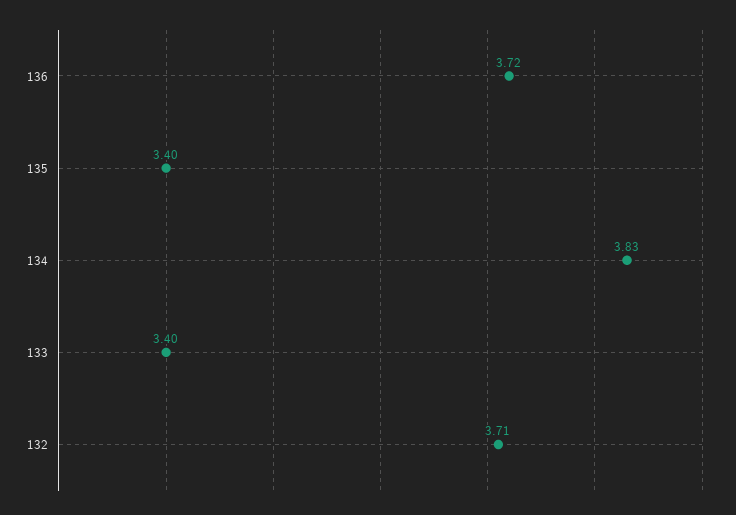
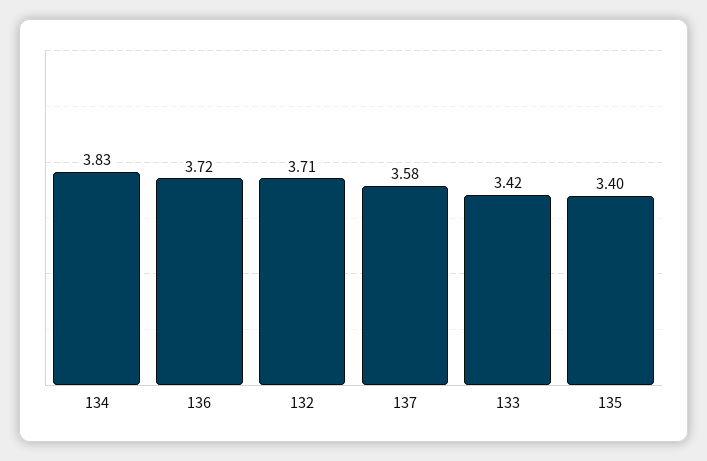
  {
    "136": 3.72,
    "135": 3.4,
    "134": 3.83,
-   "133": 3.4,
+   "133": 3.42,
-   "132": 3.71
+   "132": 3.71,
+   "137": 3.58
  }

